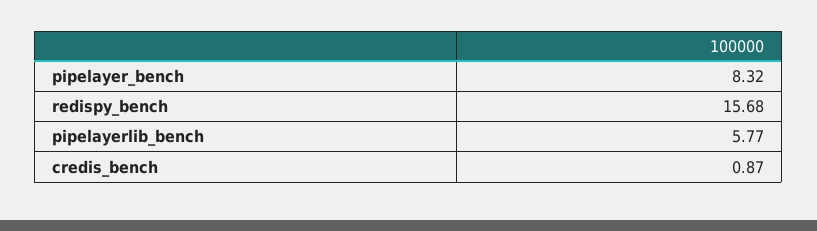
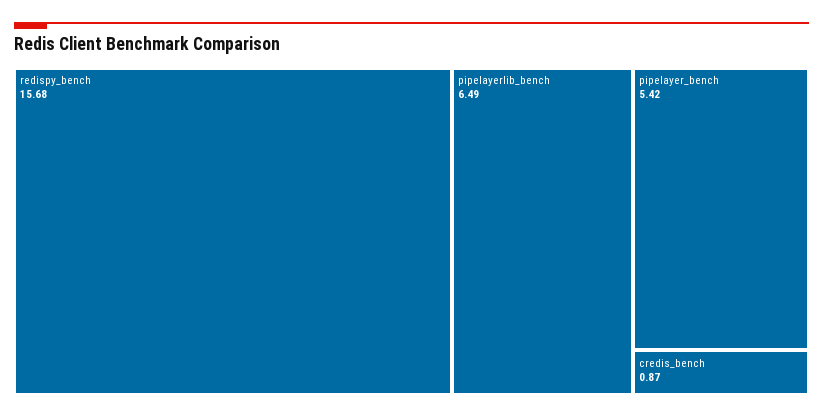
  {
-   "pipelayer_bench": 8.32,
+   "pipelayer_bench": 5.42,
    "redispy_bench": 15.68,
-   "pipelayerlib_bench": 5.77,
+   "pipelayerlib_bench": 6.49,
    "credis_bench": 0.87
  }

